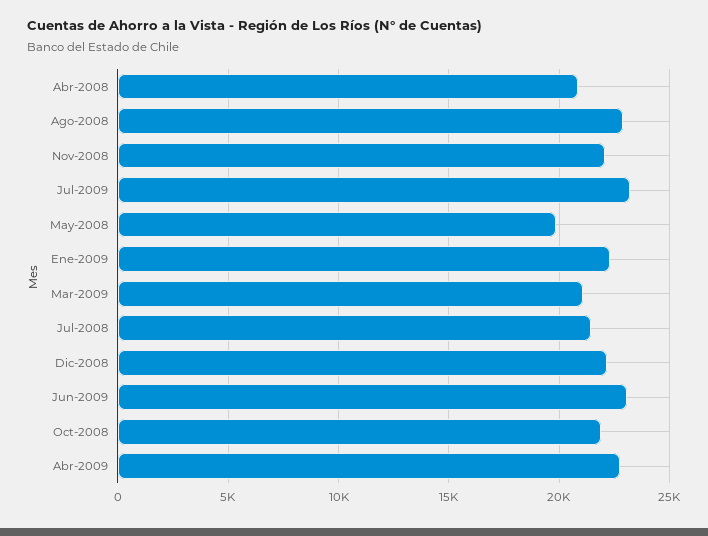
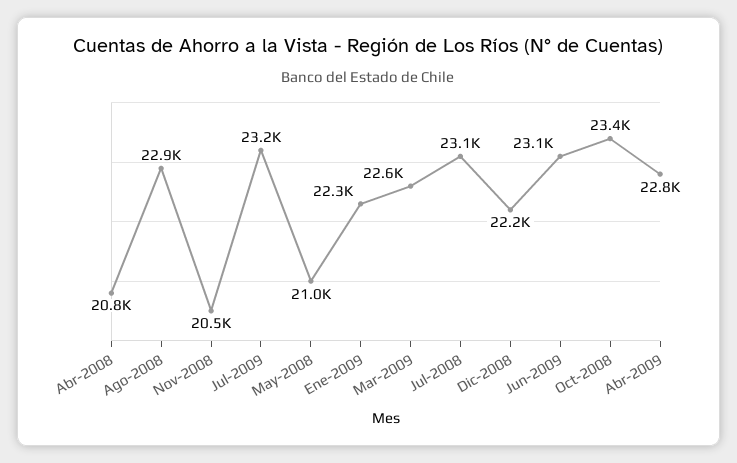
  {
    "Abr-2008": 20800,
    "Ago-2008": 22900,
-   "Nov-2008": 22000,
+   "Nov-2008": 20500,
    "Jul-2009": 23200,
-   "May-2008": 20000,
+   "May-2008": 21000,
    "Ene-2009": 22300,
-   "Mar-2009": 21000,
+   "Mar-2009": 22600,
-   "Jul-2008": 21500,
+   "Jul-2008": 23100,
    "Dic-2008": 22200,
    "Jun-2009": 23100,
-   "Oct-2008": 22000,
+   "Oct-2008": 23400,
    "Abr-2009": 22800
  }

